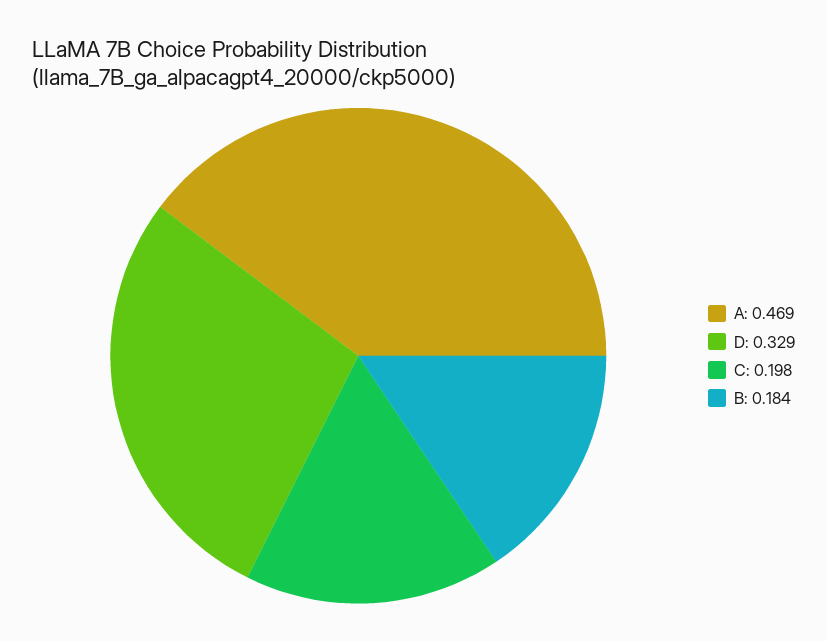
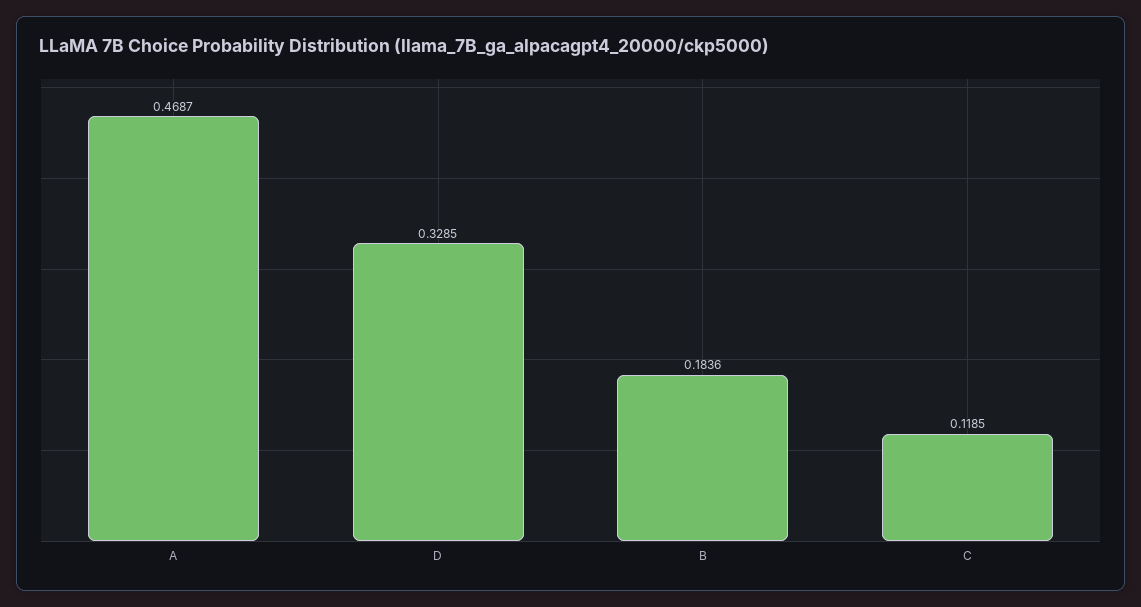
  {
    "A": 0.4687,
    "D": 0.3285,
-   "C": 0.198,
+   "C": 0.1185,
    "B": 0.1836
  }

